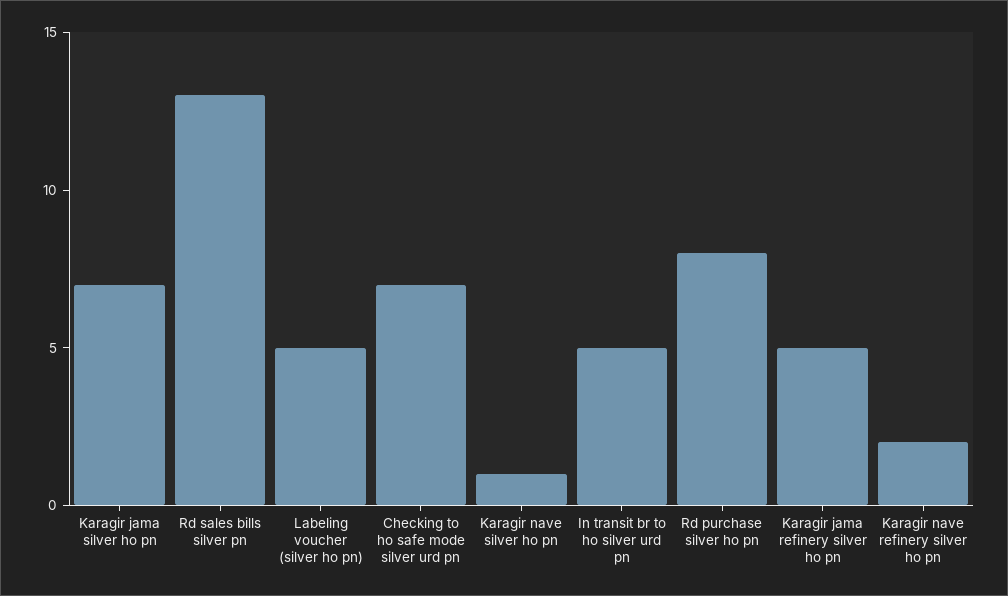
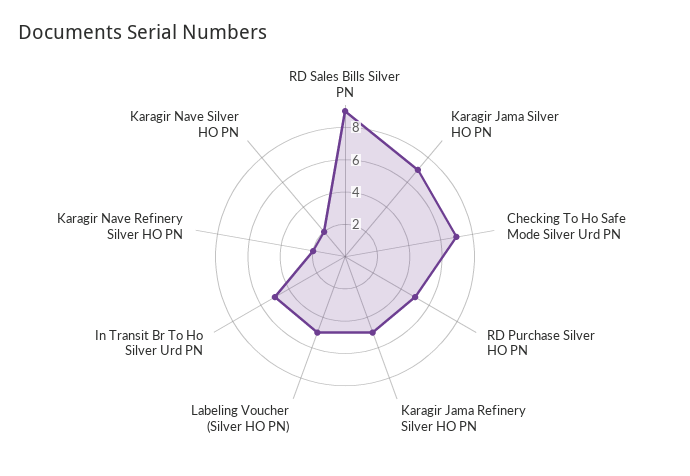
  {
    "Karagir jama silver ho pn": 7,
-   "Rd sales bills silver pn": 13,
+   "Rd sales bills silver pn": 9,
    "Labeling voucher (silver ho pn)": 5,
    "Checking to ho safe mode silver urd pn": 7,
-   "Karagir nave silver ho pn": 1,
+   "Karagir nave silver ho pn": 2,
    "In transit br to ho silver urd pn": 5,
-   "Rd purchase silver ho pn": 8,
+   "Rd purchase silver ho pn": 5,
    "Karagir jama refinery silver ho pn": 5,
    "Karagir nave refinery silver ho pn": 2
  }

